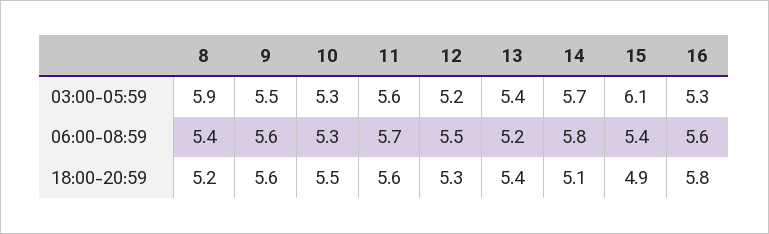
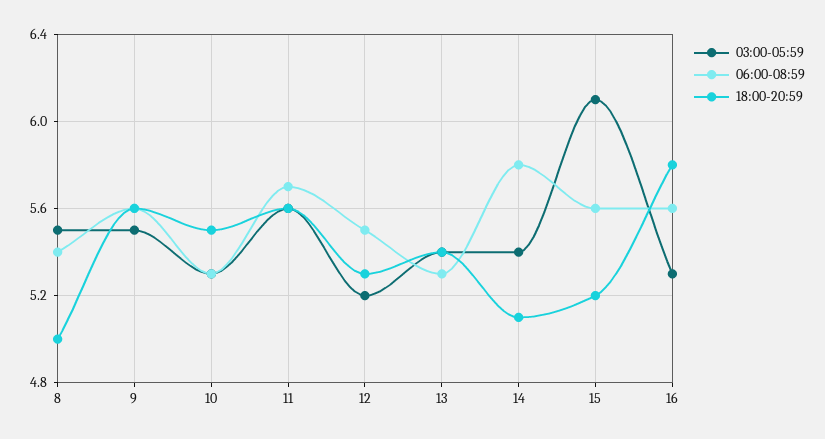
  {
    "03:00-05:59": {
-     "8": 5.9,
+     "8": 5.5,
      "9": 5.5,
      "10": 5.3,
      "11": 5.6,
      "12": 5.2,
      "13": 5.4,
-     "14": 5.7,
+     "14": 5.4,
      "15": 6.1,
      "16": 5.3
    },
    "06:00-08:59": {
      "8": 5.4,
      "9": 5.6,
      "10": 5.3,
      "11": 5.7,
      "12": 5.5,
-     "13": 5.2,
+     "13": 5.3,
      "14": 5.8,
-     "15": 5.4,
+     "15": 5.6,
      "16": 5.6
    },
    "18:00-20:59": {
-     "8": 5.2,
+     "8": 5,
      "9": 5.6,
      "10": 5.5,
      "11": 5.6,
      "12": 5.3,
      "13": 5.4,
      "14": 5.1,
-     "15": 4.9,
+     "15": 5.2,
      "16": 5.8
    }
  }

